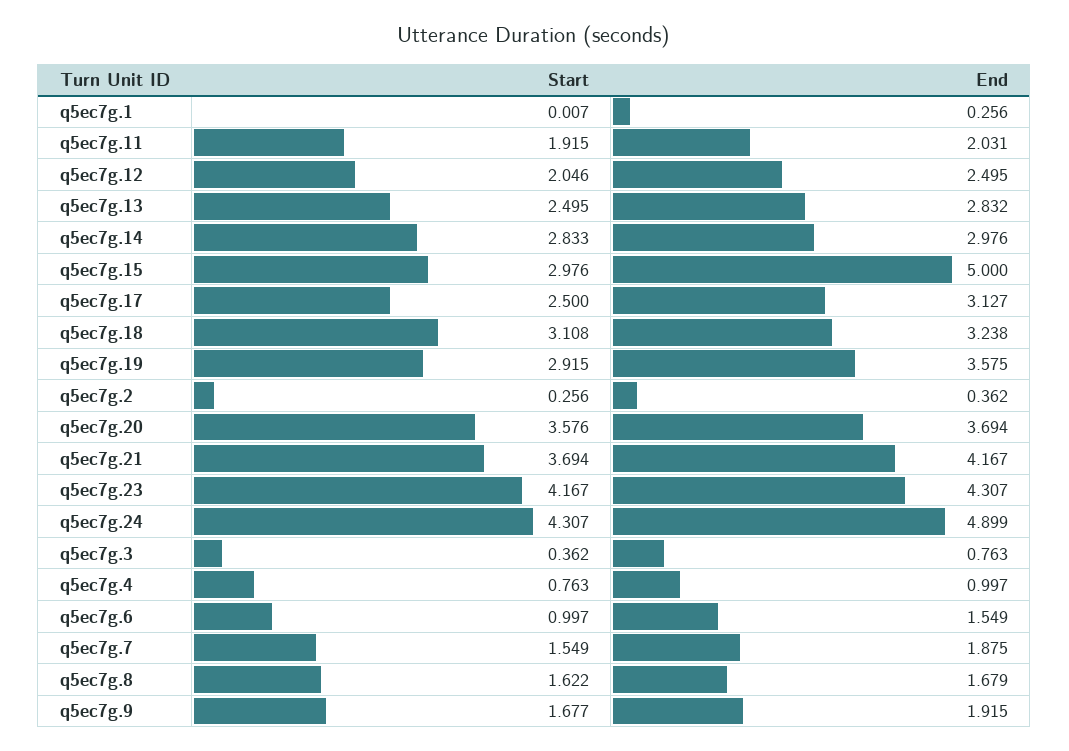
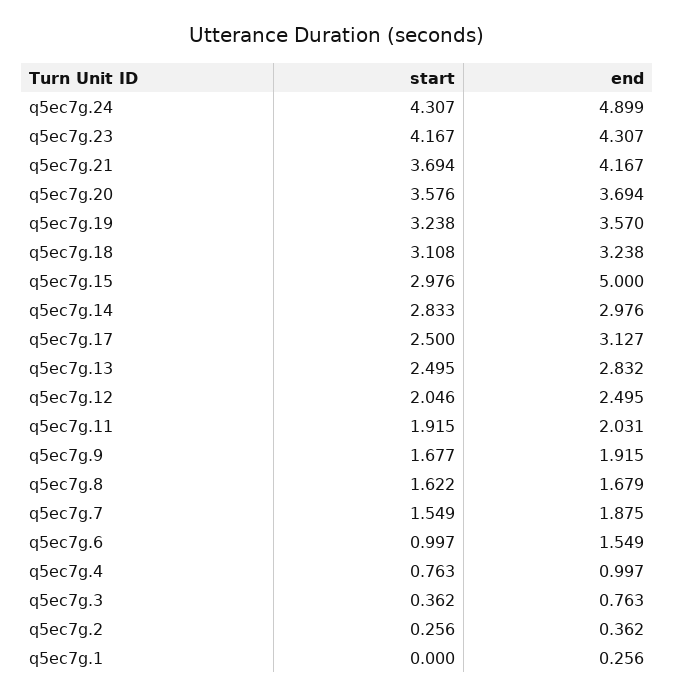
  {
    "Start": {
-     "q5ec7g.1": 0.007,
+     "q5ec7g.1": 0,
      "q5ec7g.11": 1.915,
      "q5ec7g.12": 2.046,
      "q5ec7g.13": 2.495,
      "q5ec7g.14": 2.833,
      "q5ec7g.15": 2.976,
      "q5ec7g.17": 2.5,
      "q5ec7g.18": 3.108,
-     "q5ec7g.19": 2.915,
+     "q5ec7g.19": 3.238,
      "q5ec7g.2": 0.256,
      "q5ec7g.20": 3.576,
      "q5ec7g.21": 3.694,
      "q5ec7g.23": 4.167,
      "q5ec7g.24": 4.307,
      "q5ec7g.3": 0.362,
      "q5ec7g.4": 0.763,
      "q5ec7g.6": 0.997,
      "q5ec7g.7": 1.549,
      "q5ec7g.8": 1.622,
      "q5ec7g.9": 1.677
    },
    "End": {
      "q5ec7g.1": 0.256,
      "q5ec7g.11": 2.031,
      "q5ec7g.12": 2.495,
      "q5ec7g.13": 2.832,
      "q5ec7g.14": 2.976,
      "q5ec7g.15": 5,
      "q5ec7g.17": 3.127,
      "q5ec7g.18": 3.238,
-     "q5ec7g.19": 3.575,
+     "q5ec7g.19": 3.57,
      "q5ec7g.2": 0.362,
      "q5ec7g.20": 3.694,
      "q5ec7g.21": 4.167,
      "q5ec7g.23": 4.307,
      "q5ec7g.24": 4.899,
      "q5ec7g.3": 0.763,
      "q5ec7g.4": 0.997,
      "q5ec7g.6": 1.549,
      "q5ec7g.7": 1.875,
      "q5ec7g.8": 1.679,
      "q5ec7g.9": 1.915
    }
  }

